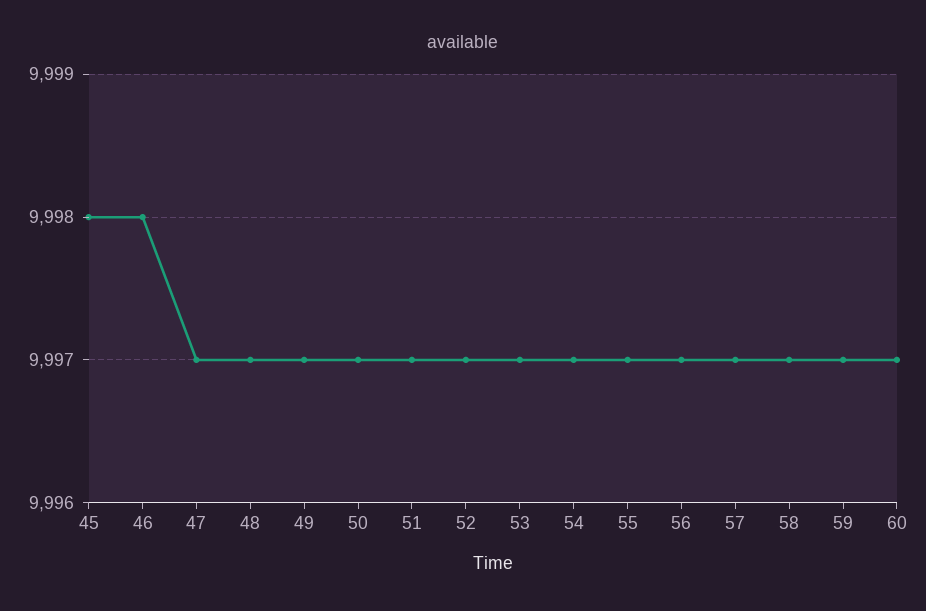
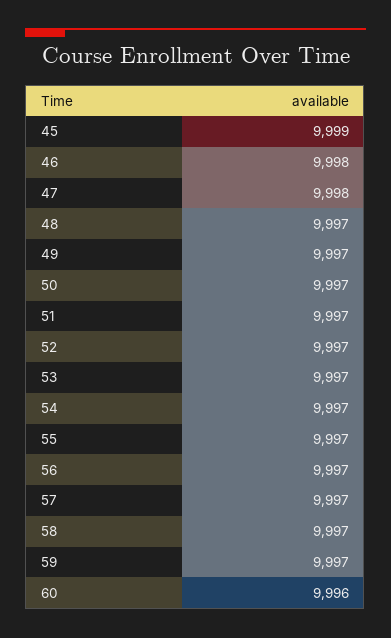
  {
-   "45": 9998,
+   "45": 9999,
    "46": 9998,
-   "47": 9997,
+   "47": 9998,
    "48": 9997,
    "49": 9997,
    "50": 9997,
    "51": 9997,
    "52": 9997,
    "53": 9997,
    "54": 9997,
    "55": 9997,
    "56": 9997,
    "57": 9997,
    "58": 9997,
    "59": 9997,
-   "60": 9997
+   "60": 9996
  }

